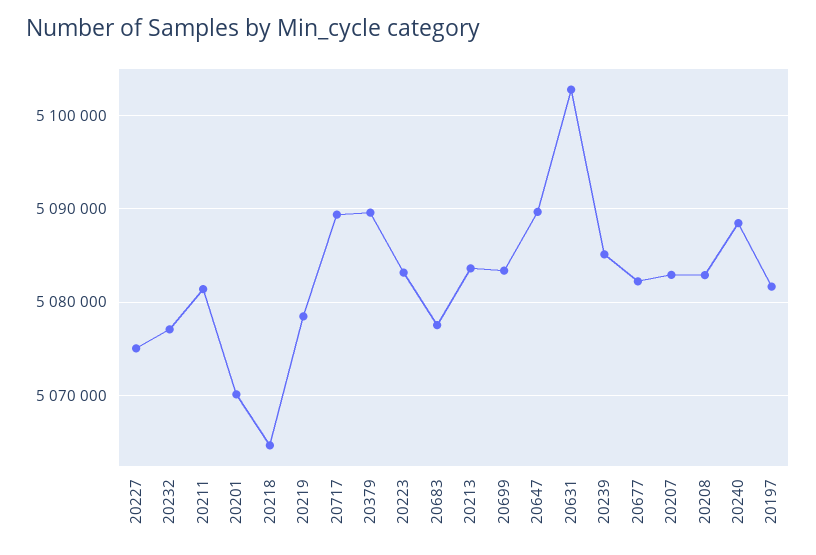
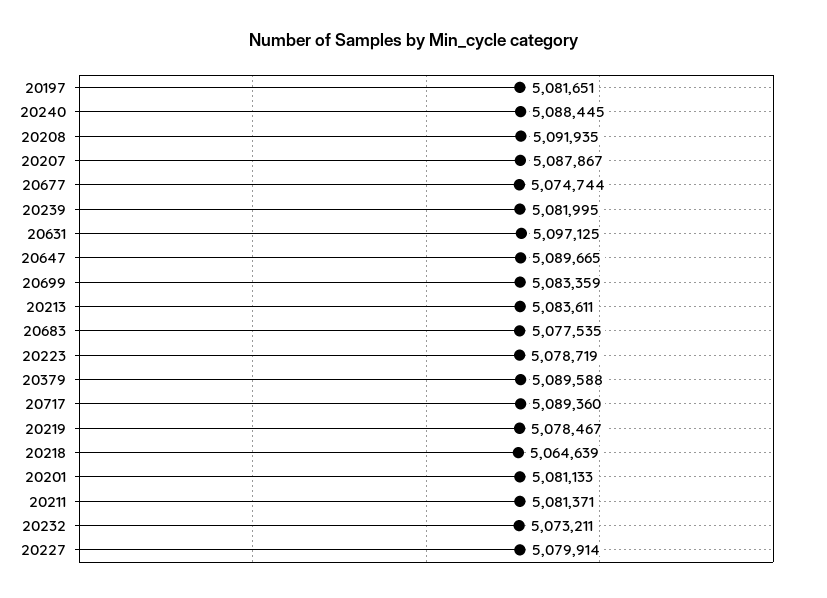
  {
-   "20227": 5075000,
+   "20227": 5079914,
-   "20232": 5077000,
+   "20232": 5073211,
    "20211": 5081371,
-   "20201": 5070000,
+   "20201": 5081133,
    "20218": 5064639,
    "20219": 5078467,
    "20717": 5089360,
    "20379": 5089588,
-   "20223": 5083000,
+   "20223": 5078719,
    "20683": 5077535,
    "20213": 5083611,
    "20699": 5083359,
    "20647": 5089665,
-   "20631": 5103000,
+   "20631": 5097125,
-   "20239": 5085000,
+   "20239": 5081995,
-   "20677": 5082000,
+   "20677": 5074744,
-   "20207": 5083000,
+   "20207": 5087867,
-   "20208": 5083000,
+   "20208": 5091935,
    "20240": 5088445,
    "20197": 5081651
  }

